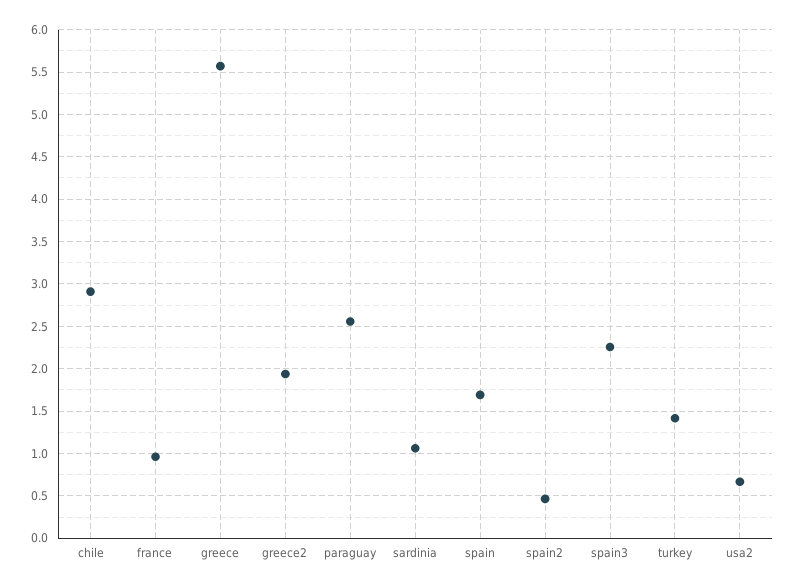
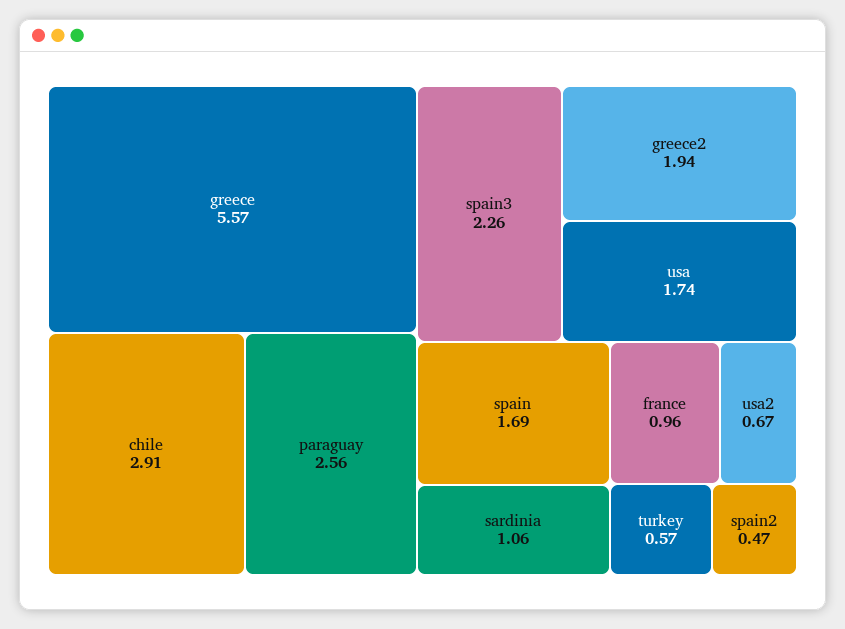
  {
    "chile": 2.91,
    "france": 0.96,
    "greece": 5.57,
    "greece2": 1.94,
    "paraguay": 2.56,
    "sardinia": 1.06,
    "spain": 1.69,
    "spain2": 0.47,
    "spain3": 2.26,
-   "turkey": 1.4,
+   "turkey": 0.57,
-   "usa2": 0.67
+   "usa2": 0.67,
+   "usa": 1.74
  }

